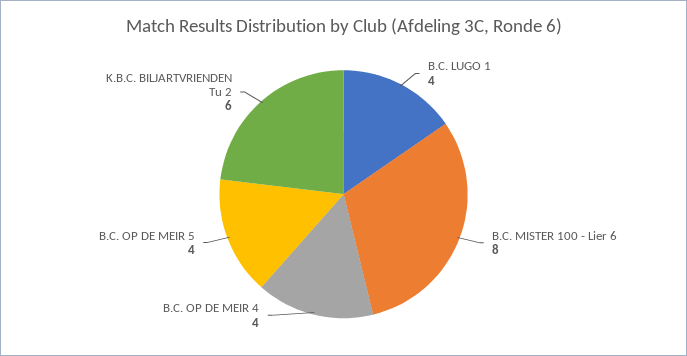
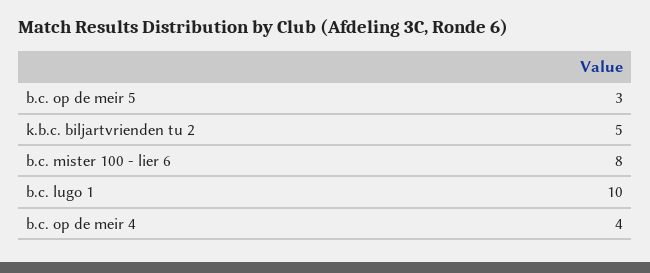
  {
-   "B.C. LUGO 1": 4,
+   "B.C. LUGO 1": 10,
    "B.C. MISTER 100 - Lier 6": 8,
    "B.C. OP DE MEIR 4": 4,
-   "B.C. OP DE MEIR 5": 4,
+   "B.C. OP DE MEIR 5": 3,
-   "K.B.C. BILJARTVRIENDEN Tu 2": 6
+   "K.B.C. BILJARTVRIENDEN Tu 2": 5
  }

